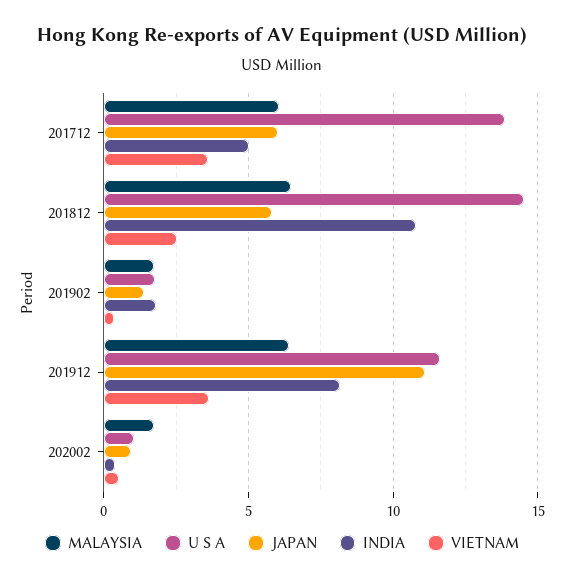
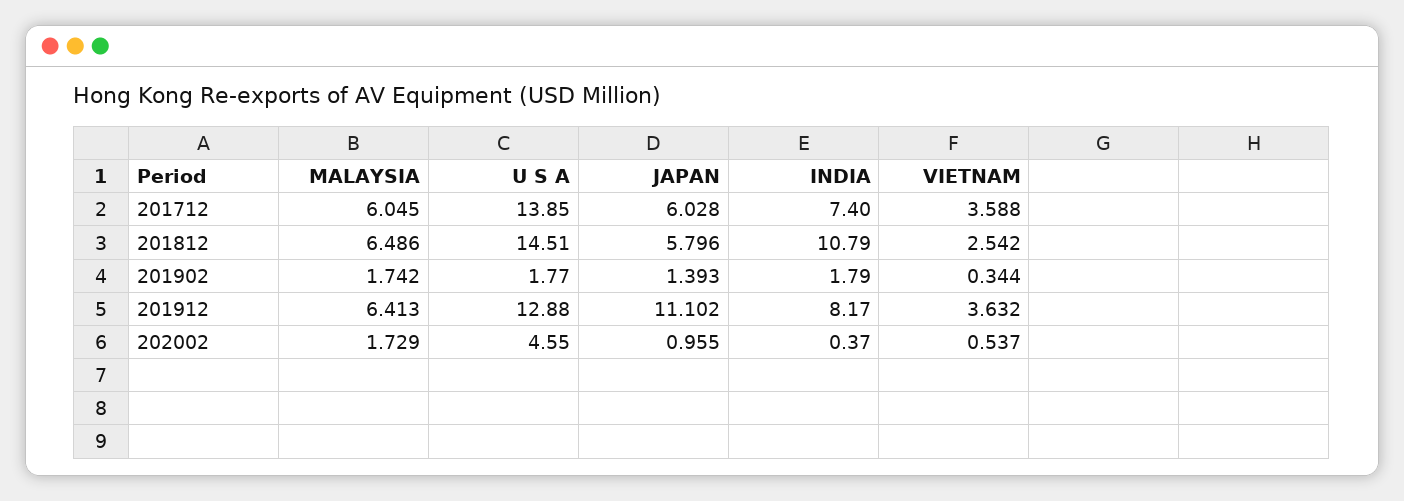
  {
    "MALAYSIA": {
      "201712": 6.045,
      "201812": 6.486,
      "201902": 1.742,
      "201912": 6.413,
      "202002": 1.729
    },
    "U S A": {
      "201712": 13.85,
      "201812": 14.51,
      "201902": 1.77,
-     "201912": 11.5,
+     "201912": 12.88,
-     "202002": 1
+     "202002": 4.55
    },
    "JAPAN": {
      "201712": 6.028,
      "201812": 5.796,
      "201902": 1.393,
      "201912": 11.102,
      "202002": 0.955
    },
    "INDIA": {
-     "201712": 5,
+     "201712": 7.4,
      "201812": 10.79,
      "201902": 1.79,
      "201912": 8.17,
      "202002": 0.37
    },
    "VIETNAM": {
      "201712": 3.588,
      "201812": 2.542,
      "201902": 0.344,
      "201912": 3.632,
      "202002": 0.537
    }
  }

